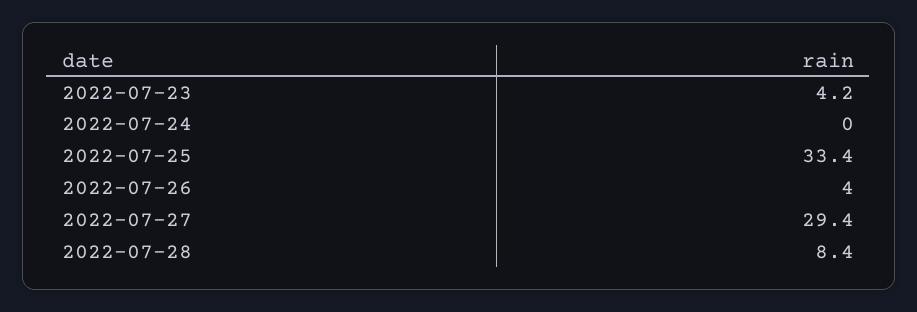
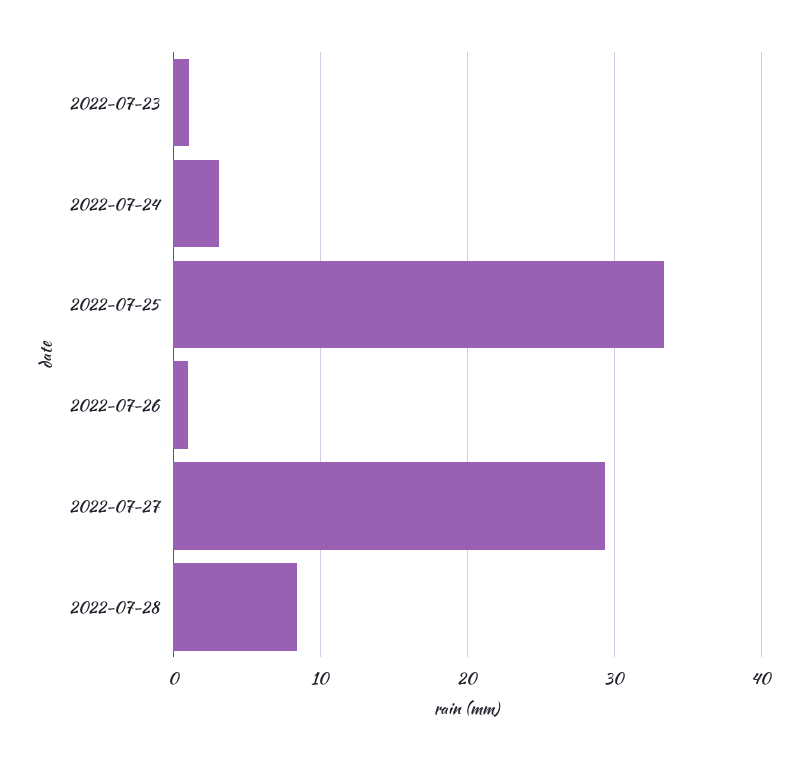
  {
-   "2022-07-23": 4.2,
+   "2022-07-23": 1,
-   "2022-07-24": 0,
+   "2022-07-24": 3,
    "2022-07-25": 33.4,
-   "2022-07-26": 4,
+   "2022-07-26": 1,
    "2022-07-27": 29.4,
    "2022-07-28": 8.4
  }

